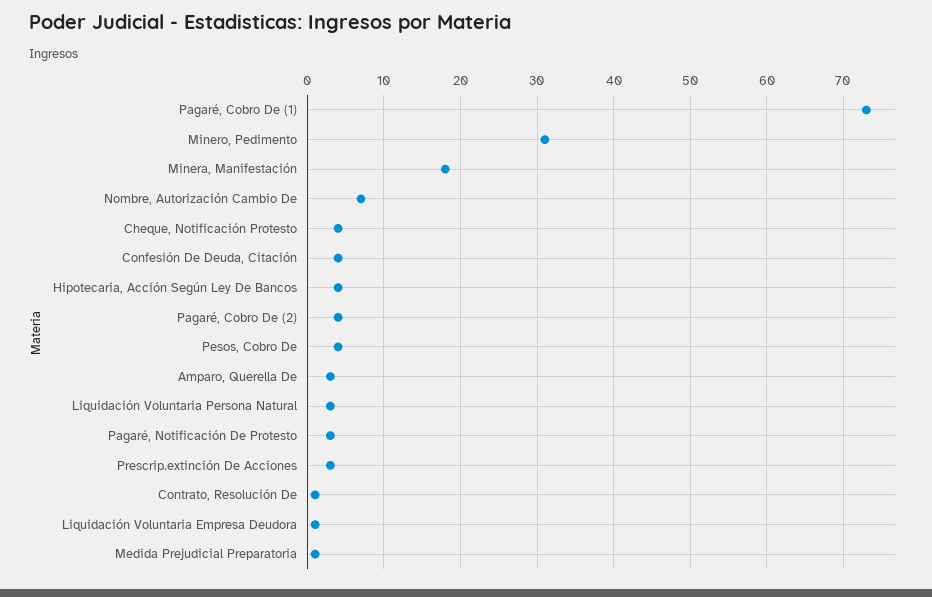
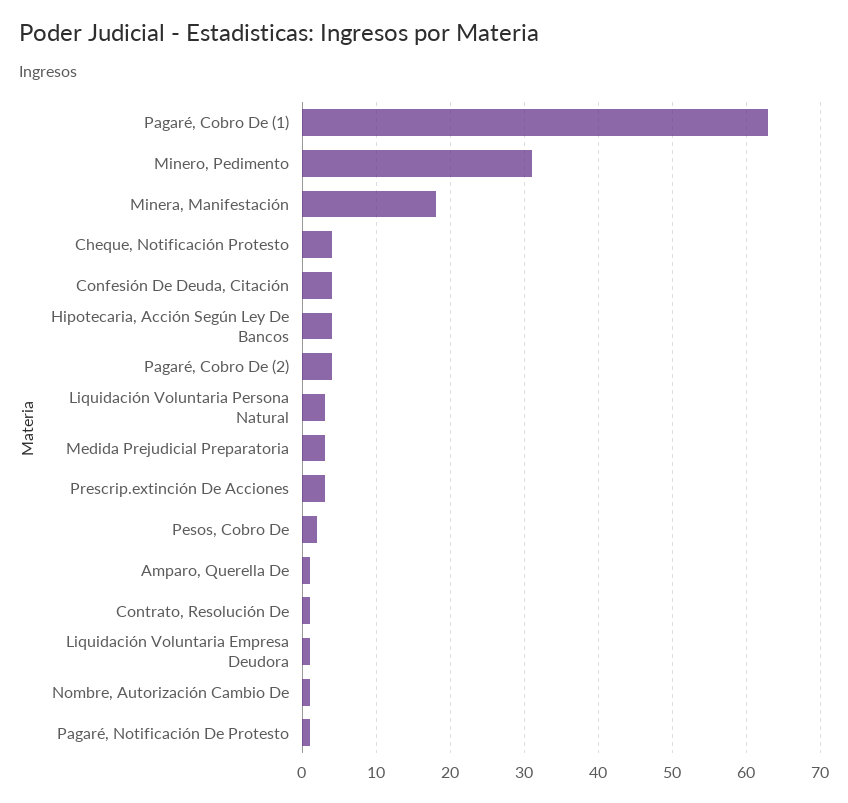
  {
-   "Pagaré, Cobro De (1)": 73,
+   "Pagaré, Cobro De (1)": 63,
    "Minero, Pedimento": 31,
    "Minera, Manifestación": 18,
-   "Nombre, Autorización Cambio De": 7,
+   "Nombre, Autorización Cambio De": 1,
    "Cheque, Notificación Protesto": 4,
    "Confesión De Deuda, Citación": 4,
    "Hipotecaria, Acción Según Ley De Bancos": 4,
    "Pagaré, Cobro De (2)": 4,
-   "Pesos, Cobro De": 4,
+   "Pesos, Cobro De": 2,
-   "Amparo, Querella De": 3,
+   "Amparo, Querella De": 1,
    "Liquidación Voluntaria Persona Natural": 3,
-   "Pagaré, Notificación De Protesto": 3,
+   "Pagaré, Notificación De Protesto": 1,
    "Prescrip.extinción De Acciones": 3,
    "Contrato, Resolución De": 1,
    "Liquidación Voluntaria Empresa Deudora": 1,
-   "Medida Prejudicial Preparatoria": 1
+   "Medida Prejudicial Preparatoria": 3
  }

